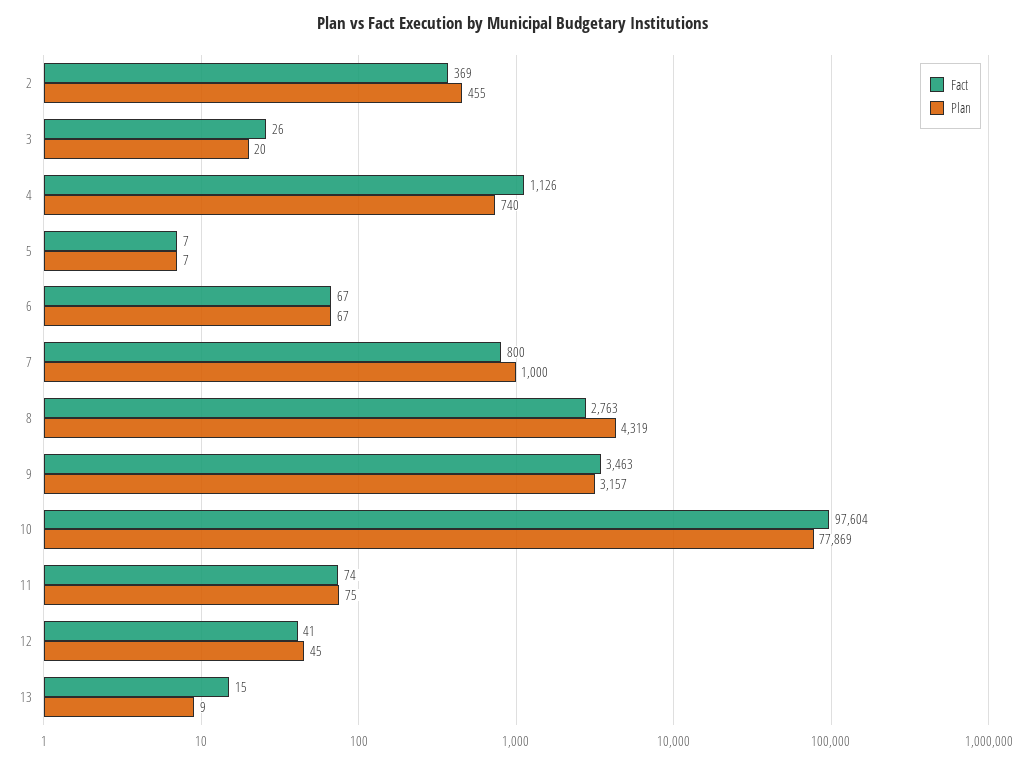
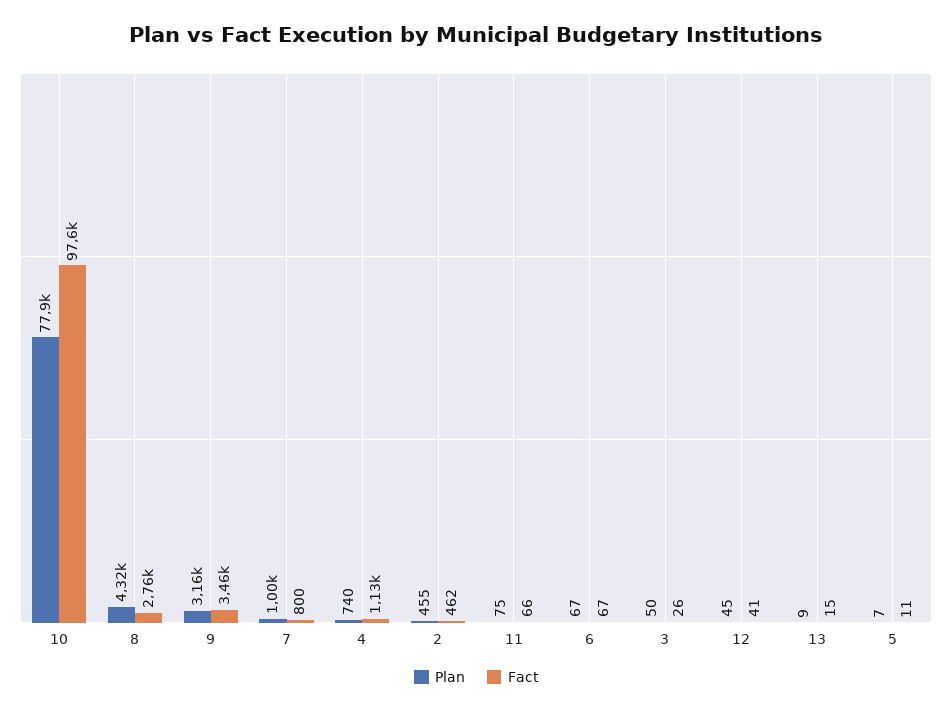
  {
    "Fact": {
-     "2": 369,
+     "2": 462,
      "3": 26,
      "4": 1126,
-     "5": 7,
+     "5": 11,
      "6": 67,
      "7": 800,
      "8": 2763,
      "9": 3463,
      "10": 97604,
-     "11": 74,
+     "11": 66,
      "12": 41,
      "13": 15
    },
    "Plan": {
      "2": 455,
-     "3": 20,
+     "3": 50,
      "4": 740,
      "5": 7,
      "6": 67,
      "7": 1000,
      "8": 4319,
      "9": 3157,
      "10": 77869,
      "11": 75,
      "12": 45,
      "13": 9
    }
  }

